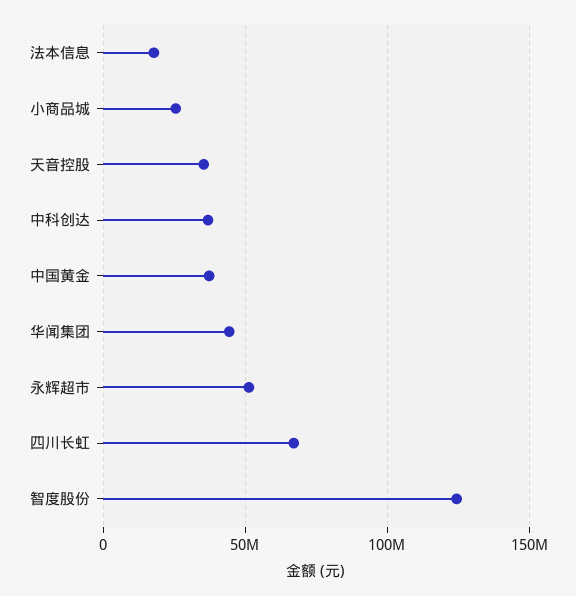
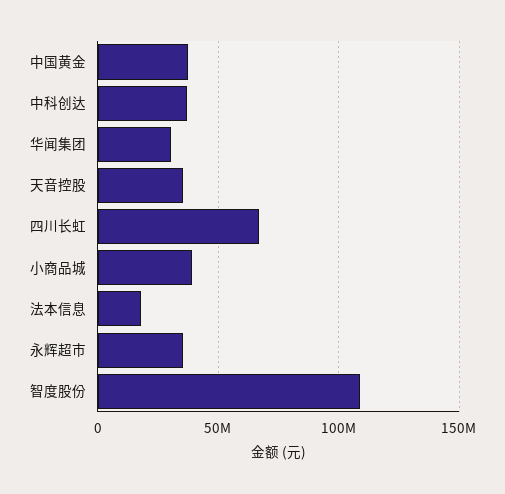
  {
    "法本信息": 20000000,
-   "小商品城": 25000000,
+   "小商品城": 40000000,
    "天音控股": 35000000,
    "中科创达": 35000000,
    "中国黄金": 35000000,
-   "华闻集团": 45000000,
+   "华闻集团": 30000000,
-   "永辉超市": 50000000,
+   "永辉超市": 35000000,
    "四川长虹": 65000000,
-   "智度股份": 125000000
+   "智度股份": 110000000
  }

